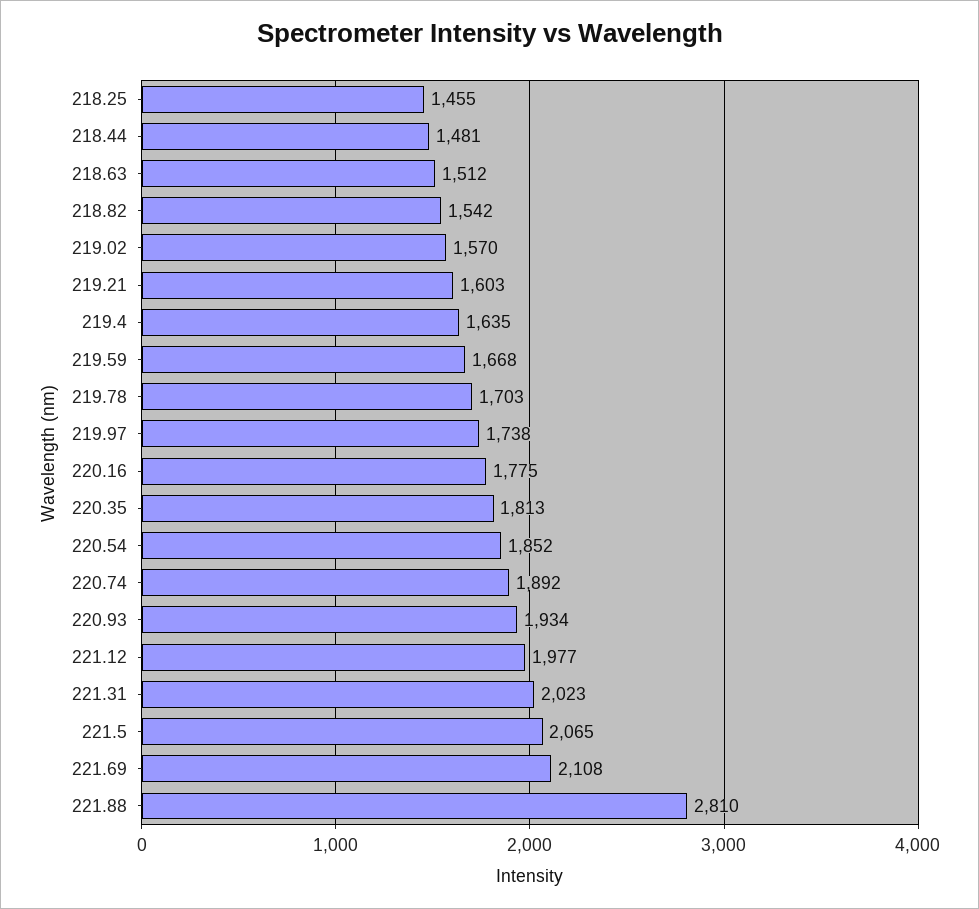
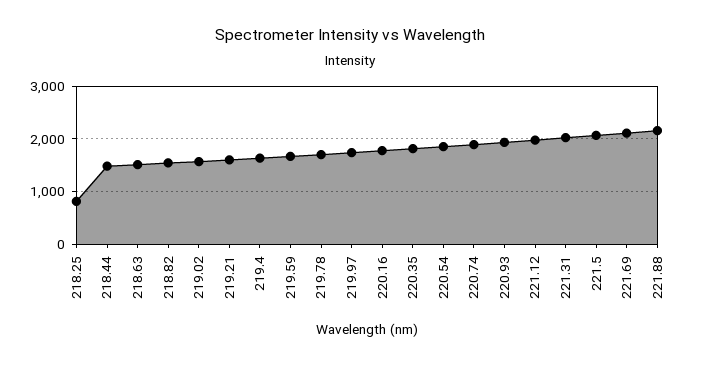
  {
-   "218.25": 1455,
+   "218.25": 800,
    "218.44": 1481,
    "218.63": 1512,
    "218.82": 1542,
    "219.02": 1570,
    "219.21": 1603,
    "219.4": 1635,
    "219.59": 1668,
    "219.78": 1703,
    "219.97": 1738,
    "220.16": 1775,
    "220.35": 1813,
    "220.54": 1852,
    "220.74": 1892,
    "220.93": 1934,
    "221.12": 1977,
    "221.31": 2023,
    "221.5": 2065,
    "221.69": 2108,
-   "221.88": 2810
+   "221.88": 2200
  }

